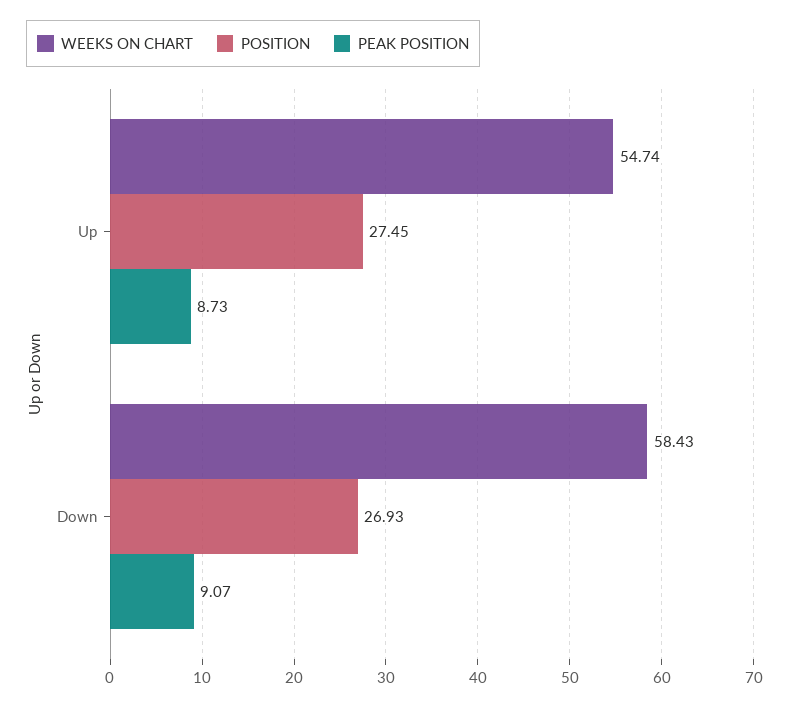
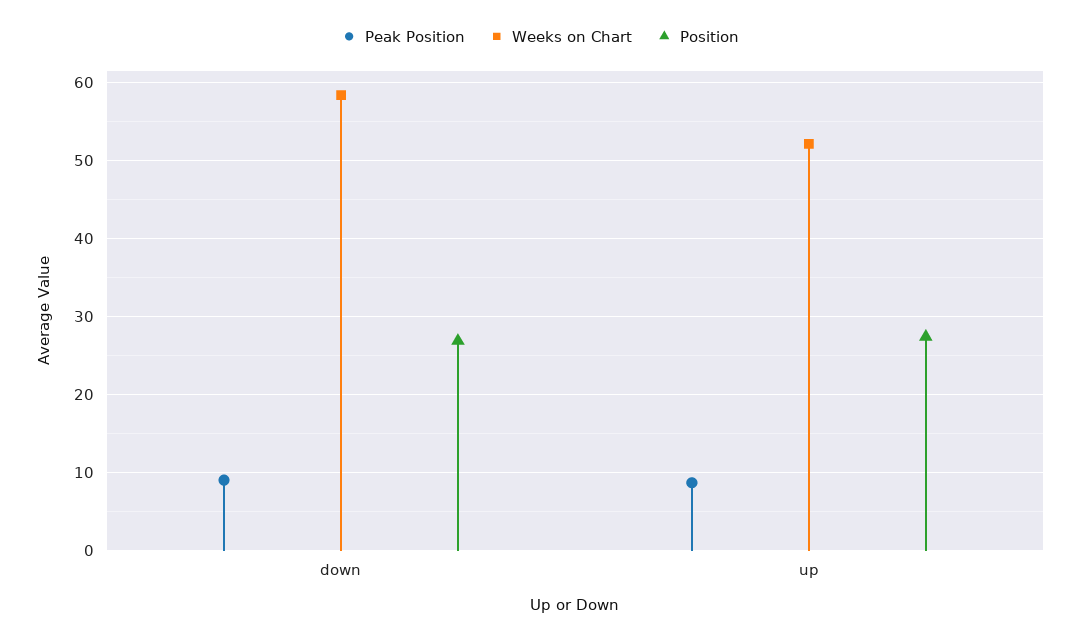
  {
    "WEEKS ON CHART": {
-     "Up": 54.74,
+     "Up": 52,
      "Down": 58.43
    },
    "POSITION": {
      "Up": 27.45,
      "Down": 26.93
    },
    "PEAK POSITION": {
      "Up": 8.73,
      "Down": 9.07
    }
  }

